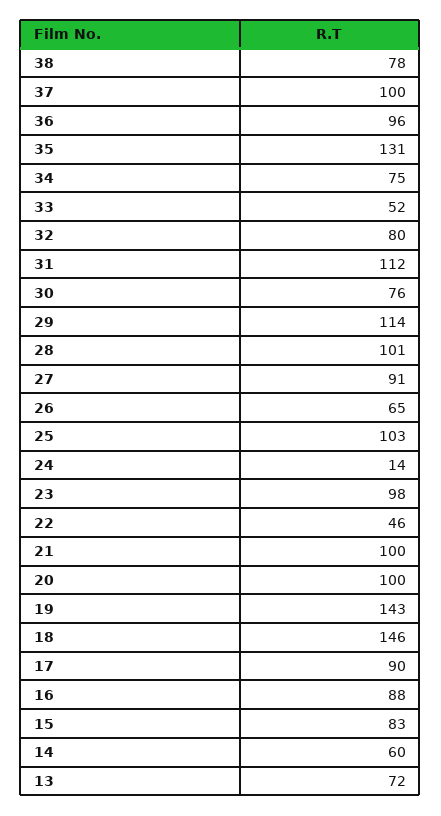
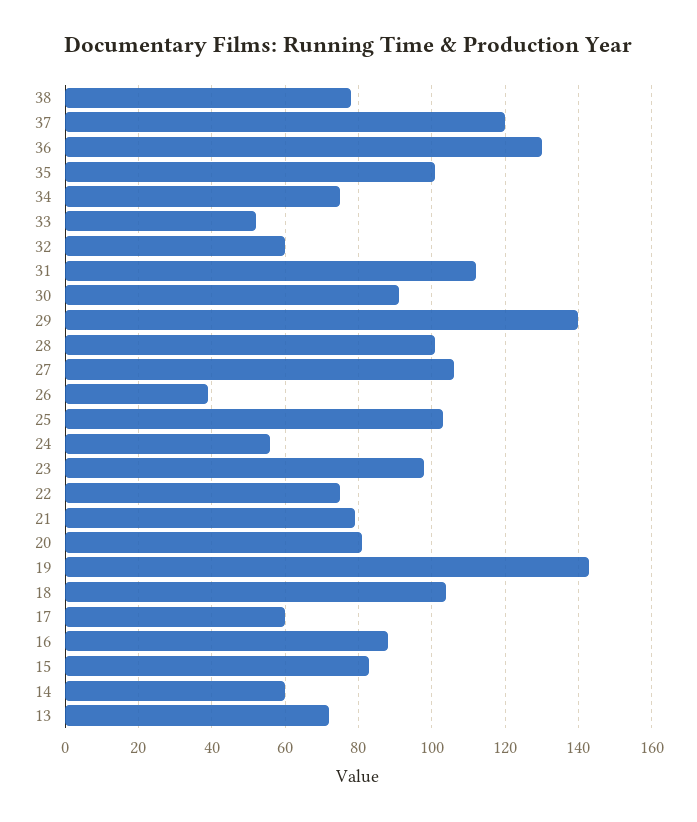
  {
    "38": 78,
-   "37": 100,
+   "37": 120,
-   "36": 96,
+   "36": 130,
-   "35": 131,
+   "35": 100,
    "34": 75,
    "33": 52,
-   "32": 80,
+   "32": 60,
    "31": 112,
-   "30": 76,
+   "30": 90,
-   "29": 114,
+   "29": 140,
    "28": 101,
-   "27": 91,
+   "27": 105,
-   "26": 65,
+   "26": 40,
    "25": 103,
-   "24": 14,
+   "24": 55,
    "23": 98,
-   "22": 46,
+   "22": 75,
-   "21": 100,
+   "21": 80,
-   "20": 100,
+   "20": 80,
    "19": 143,
-   "18": 146,
+   "18": 105,
-   "17": 90,
+   "17": 60,
    "16": 88,
    "15": 83,
    "14": 60,
    "13": 72
  }

